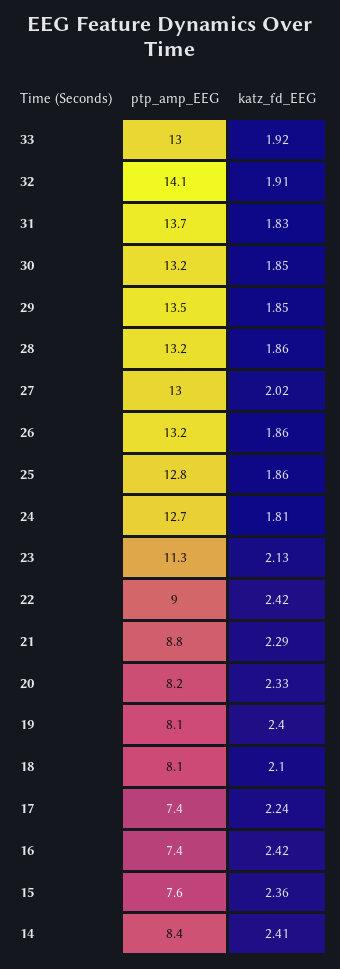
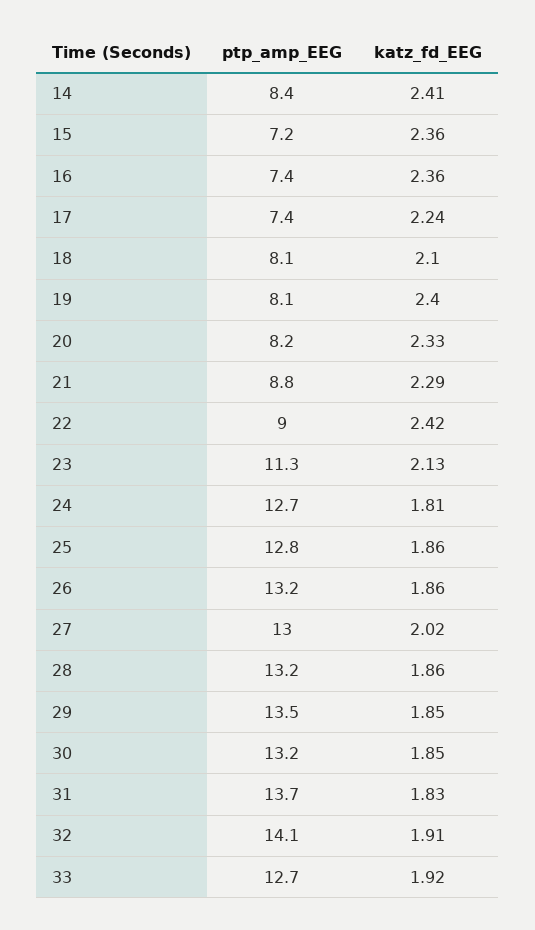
  {
    "ptp_amp_EEG": {
-     "33": 13,
+     "33": 12.7,
      "32": 14.1,
      "31": 13.7,
      "30": 13.2,
      "29": 13.5,
      "28": 13.2,
      "27": 13,
      "26": 13.2,
      "25": 12.8,
      "24": 12.7,
      "23": 11.3,
      "22": 9,
      "21": 8.8,
      "20": 8.2,
      "19": 8.1,
      "18": 8.1,
      "17": 7.4,
      "16": 7.4,
-     "15": 7.6,
+     "15": 7.2,
      "14": 8.4
    },
    "katz_fd_EEG": {
      "33": 1.92,
      "32": 1.91,
      "31": 1.83,
      "30": 1.85,
      "29": 1.85,
      "28": 1.86,
      "27": 2.02,
      "26": 1.86,
      "25": 1.86,
      "24": 1.81,
      "23": 2.13,
      "22": 2.42,
      "21": 2.29,
      "20": 2.33,
      "19": 2.4,
      "18": 2.1,
      "17": 2.24,
-     "16": 2.42,
+     "16": 2.36,
      "15": 2.36,
      "14": 2.41
    }
  }

